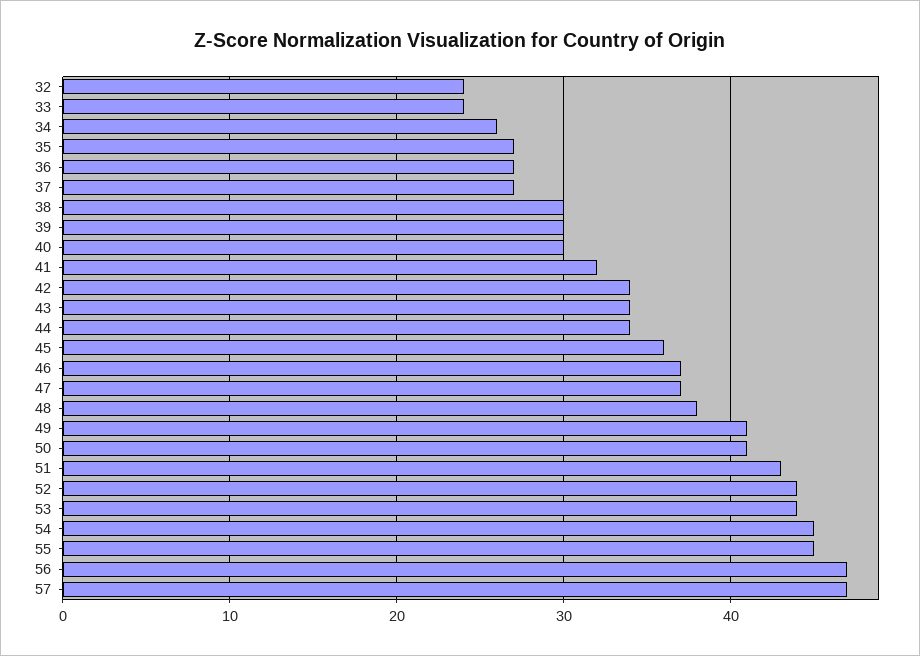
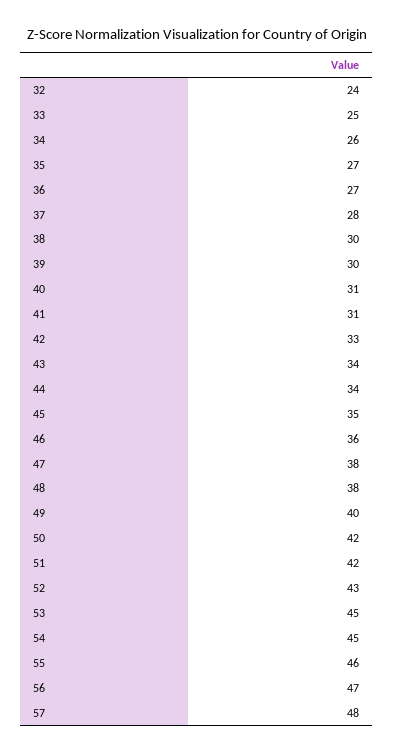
  {
    "32": 24,
-   "33": 24,
+   "33": 25,
    "34": 26,
    "35": 27,
    "36": 27,
-   "37": 27,
+   "37": 28,
    "38": 30,
    "39": 30,
-   "40": 30,
+   "40": 31,
-   "41": 32,
+   "41": 31,
-   "42": 34,
+   "42": 33,
    "43": 34,
    "44": 34,
-   "45": 36,
+   "45": 35,
-   "46": 37,
+   "46": 36,
-   "47": 37,
+   "47": 38,
    "48": 38,
-   "49": 41,
+   "49": 40,
-   "50": 41,
+   "50": 42,
-   "51": 43,
+   "51": 42,
-   "52": 44,
+   "52": 43,
-   "53": 44,
+   "53": 45,
    "54": 45,
-   "55": 45,
+   "55": 46,
    "56": 47,
-   "57": 47
+   "57": 48
  }

